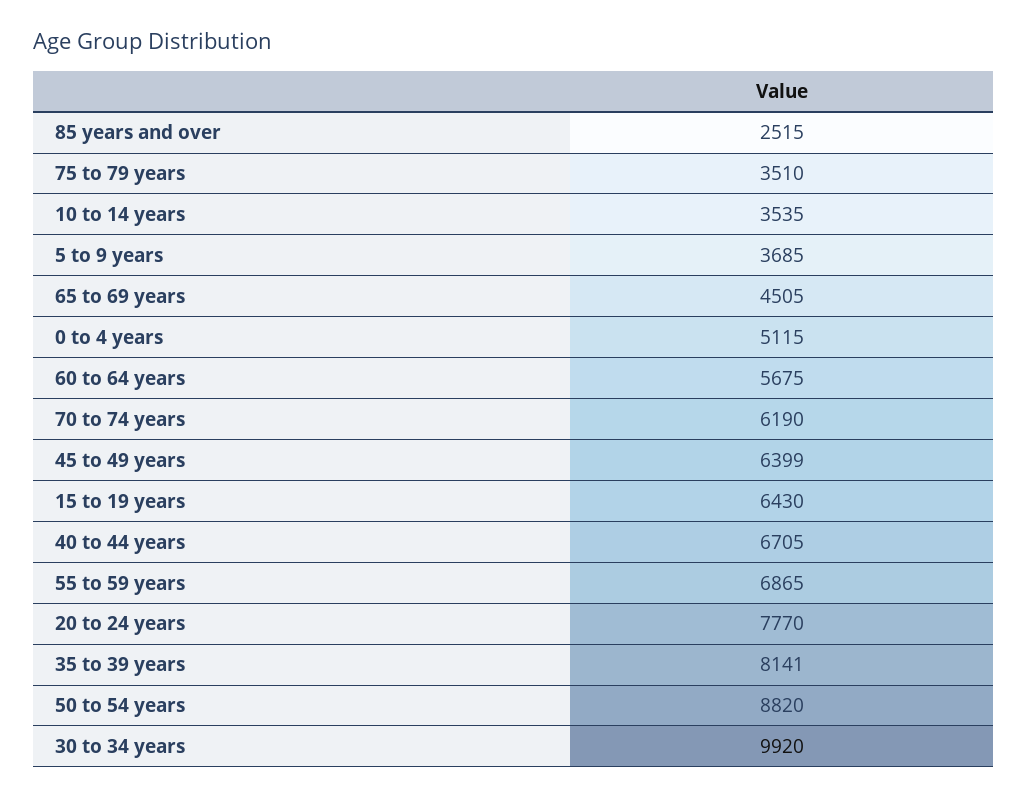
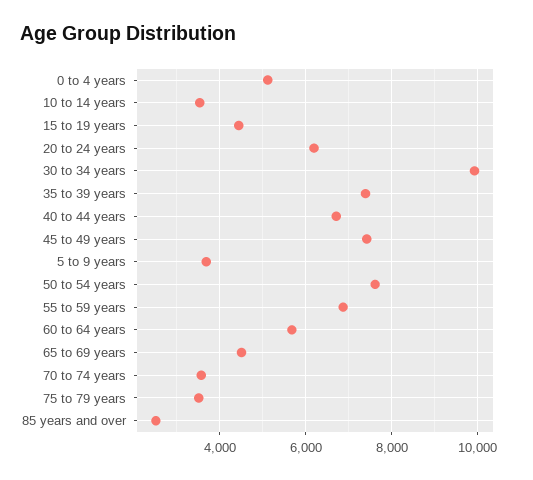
  {
    "85 years and over": 2515,
    "75 to 79 years": 3510,
    "10 to 14 years": 3535,
    "5 to 9 years": 3685,
    "65 to 69 years": 4505,
    "0 to 4 years": 5115,
    "60 to 64 years": 5675,
-   "70 to 74 years": 6190,
+   "70 to 74 years": 3600,
-   "45 to 49 years": 6399,
+   "45 to 49 years": 7400,
-   "15 to 19 years": 6430,
+   "15 to 19 years": 4400,
    "40 to 44 years": 6705,
    "55 to 59 years": 6865,
-   "20 to 24 years": 7770,
+   "20 to 24 years": 6200,
-   "35 to 39 years": 8141,
+   "35 to 39 years": 7400,
-   "50 to 54 years": 8820,
+   "50 to 54 years": 7600,
    "30 to 34 years": 9920
  }

